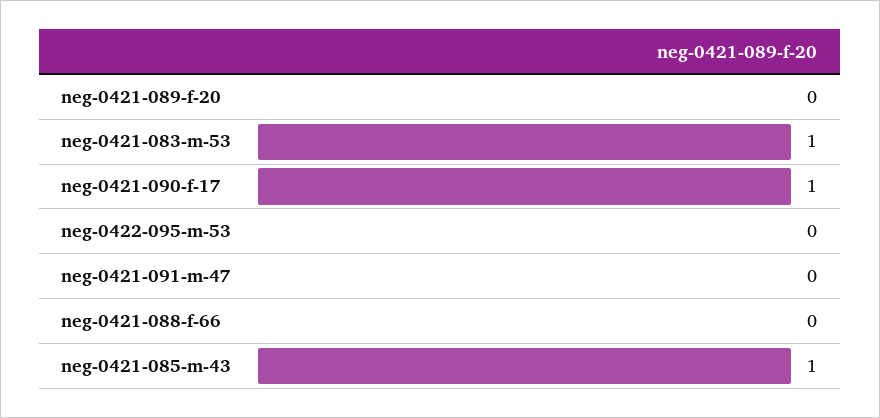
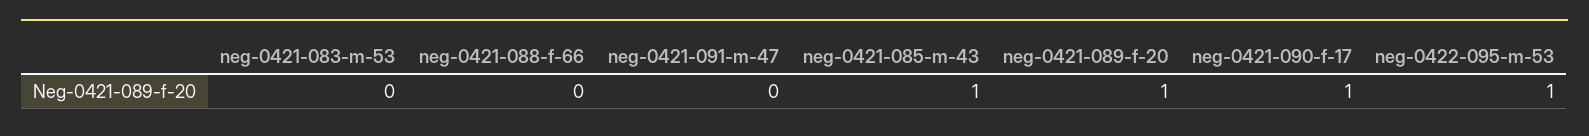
  {
-   "neg-0421-089-f-20": 0,
+   "neg-0421-089-f-20": 1,
-   "neg-0421-083-m-53": 1,
+   "neg-0421-083-m-53": 0,
    "neg-0421-090-f-17": 1,
-   "neg-0422-095-m-53": 0,
+   "neg-0422-095-m-53": 1,
    "neg-0421-091-m-47": 0,
    "neg-0421-088-f-66": 0,
    "neg-0421-085-m-43": 1
  }

